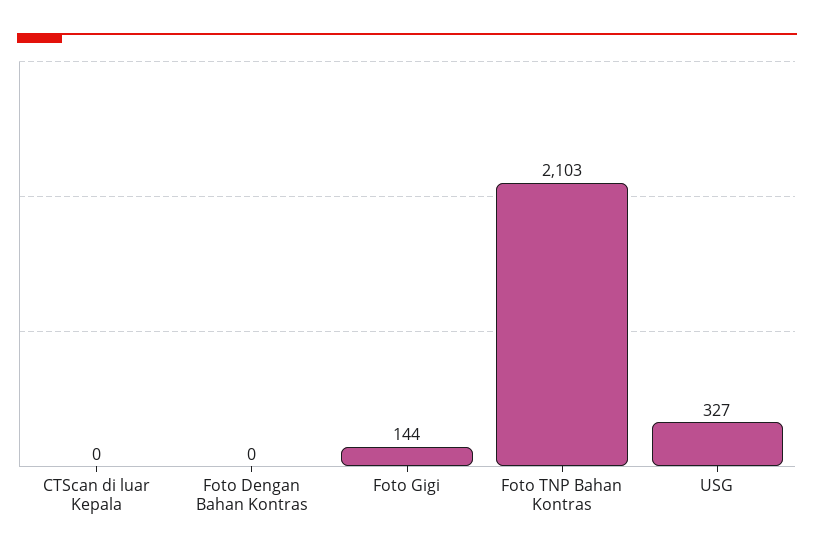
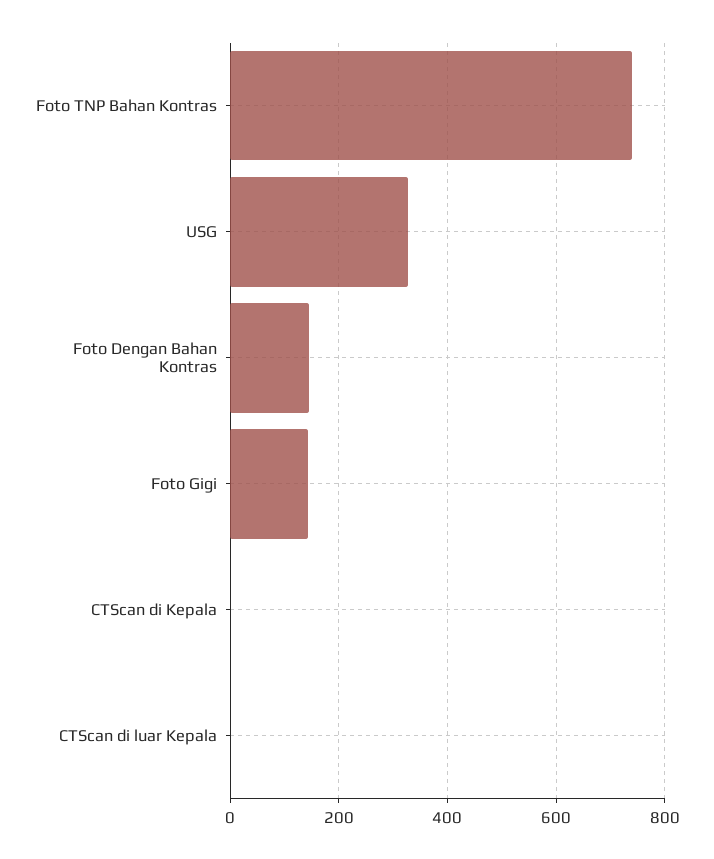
  {
    "CTScan di luar Kepala": 0,
-   "Foto Dengan Bahan Kontras": 0,
+   "Foto Dengan Bahan Kontras": 140,
    "Foto Gigi": 144,
-   "Foto TNP Bahan Kontras": 2103,
+   "Foto TNP Bahan Kontras": 740,
-   "USG": 327
+   "USG": 327,
+   "CTScan di Kepala": 0
  }

